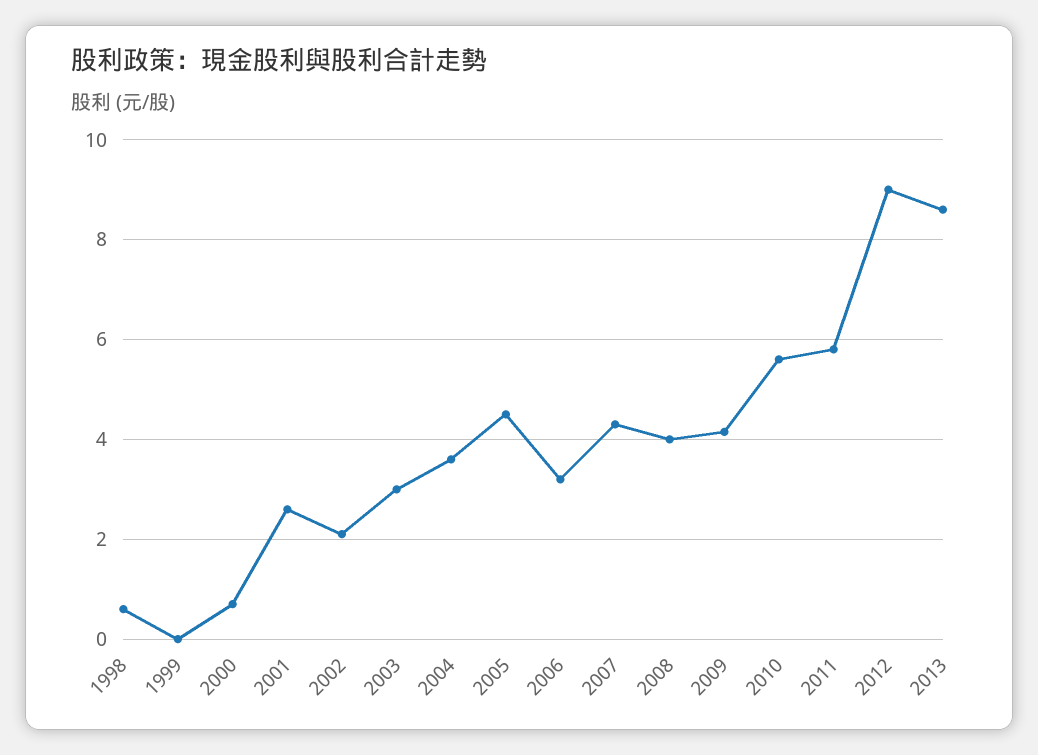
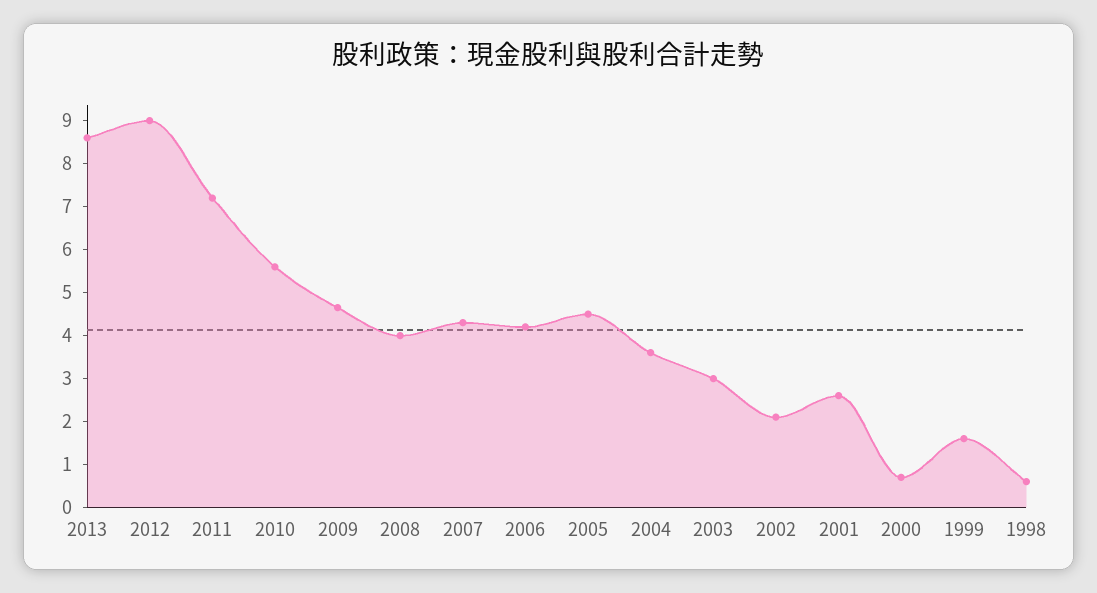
  {
    "1998": 0.6,
-   "1999": 0,
+   "1999": 1.6,
    "2000": 0.8,
    "2001": 2.6,
    "2002": 2.2,
    "2003": 3,
    "2004": 3.6,
    "2005": 4.6,
-   "2006": 3.2,
+   "2006": 4.2,
    "2007": 4.4,
    "2008": 4,
-   "2009": 4.2,
+   "2009": 4.6,
    "2010": 5.6,
-   "2011": 5.8,
+   "2011": 7.2,
    "2012": 9,
    "2013": 8.6
  }

